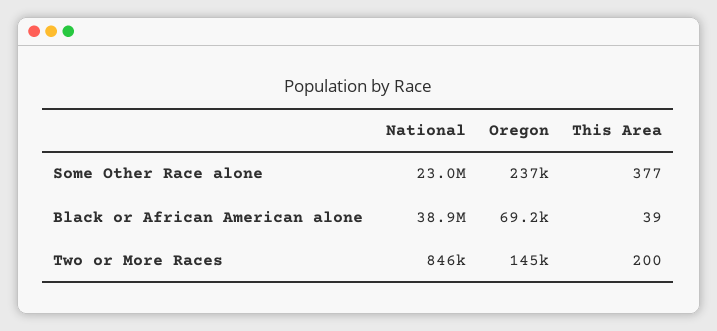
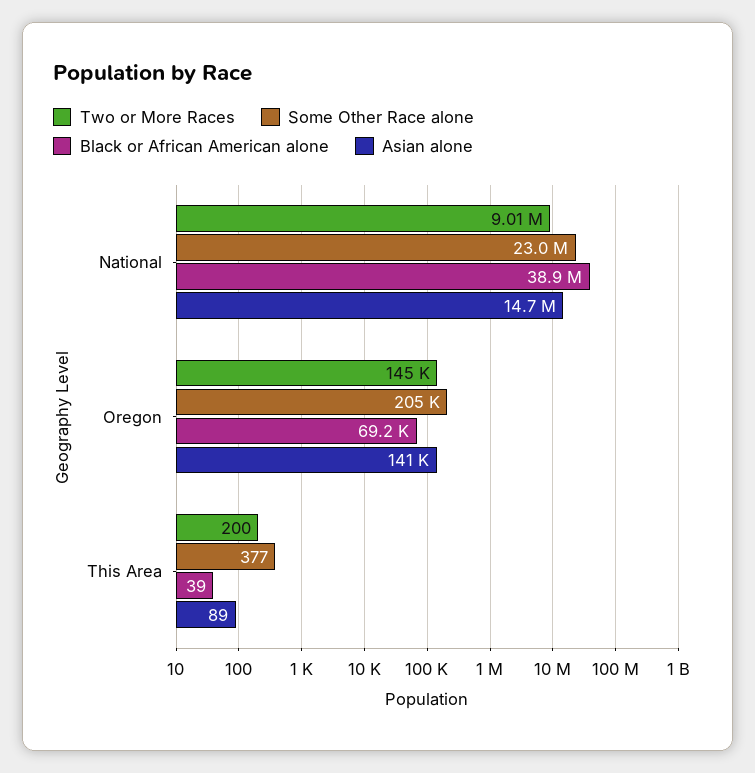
  {
    "Some Other Race alone": {
      "National": 23000000,
-     "Oregon": 237000,
+     "Oregon": 205000,
      "This Area": 377
    },
    "Black or African American alone": {
      "National": 38900000,
      "Oregon": 69200,
      "This Area": 39
    },
    "Two or More Races": {
-     "National": 846000,
+     "National": 9010000,
      "Oregon": 145000,
      "This Area": 200
-   }
+   },
+   "Asian alone": {
+     "National": 14700000,
+     "Oregon": 141000,
+     "This Area": 89
+   }
  }

